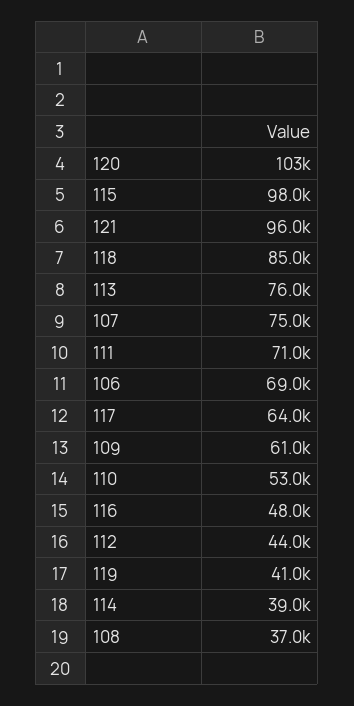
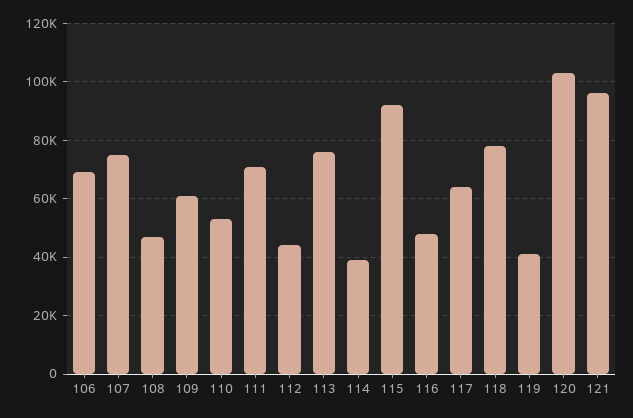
  {
    "120": 103000,
-   "115": 98000,
+   "115": 92500,
    "121": 96000,
-   "118": 85000,
+   "118": 77500,
    "113": 76000,
    "107": 75000,
    "111": 71000,
    "106": 69000,
    "117": 64000,
    "109": 61000,
    "110": 53000,
    "116": 48000,
    "112": 44000,
    "119": 41000,
    "114": 39000,
-   "108": 37000
+   "108": 47500
  }

